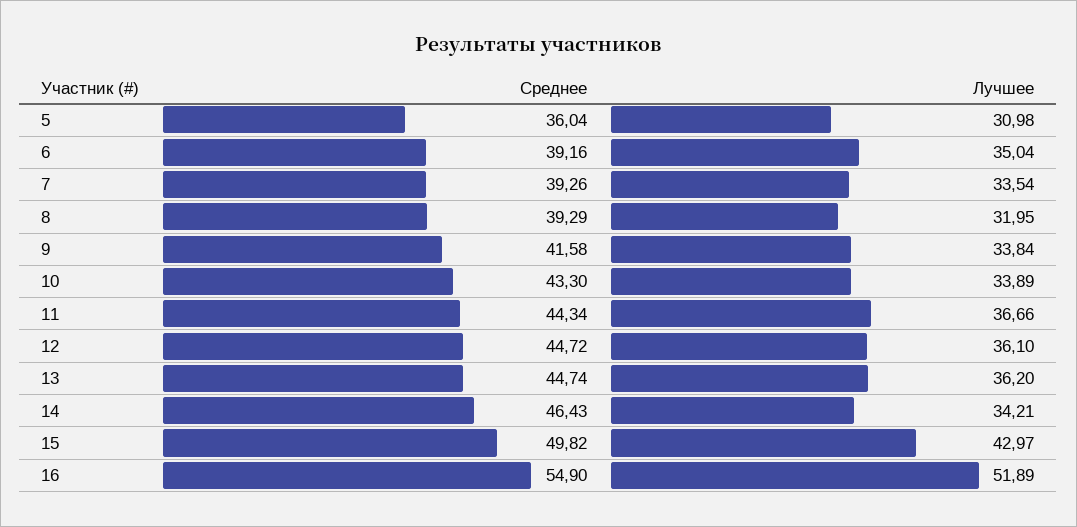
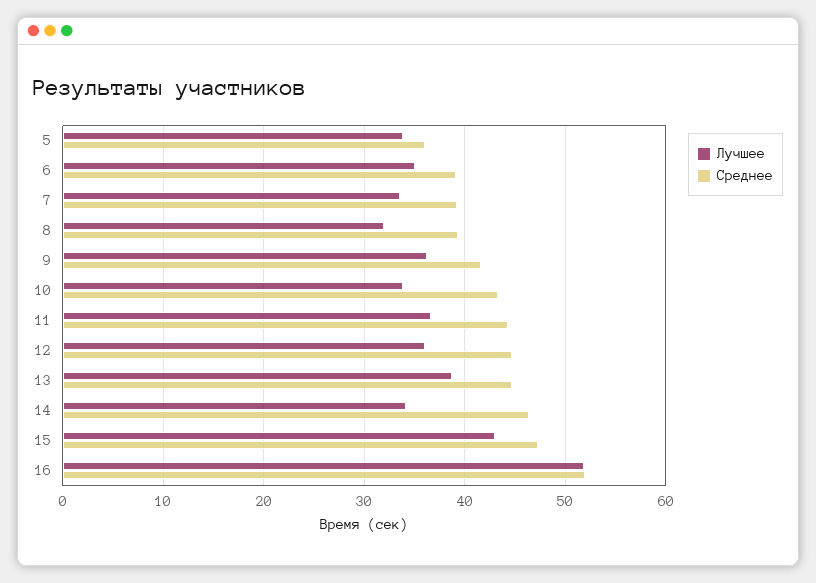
  {
    "Среднее": {
      "5": 36.04,
      "6": 39.16,
      "7": 39.26,
      "8": 39.29,
      "9": 41.58,
      "10": 43.3,
      "11": 44.34,
      "12": 44.72,
      "13": 44.74,
      "14": 46.43,
-     "15": 49.82,
+     "15": 47,
-     "16": 54.9
+     "16": 52
    },
    "Лучшее": {
-     "5": 30.98,
+     "5": 34,
      "6": 35.04,
      "7": 33.54,
      "8": 31.95,
-     "9": 33.84,
+     "9": 36,
      "10": 33.89,
      "11": 36.66,
      "12": 36.1,
-     "13": 36.2,
+     "13": 39,
      "14": 34.21,
      "15": 42.97,
      "16": 51.89
    }
  }

